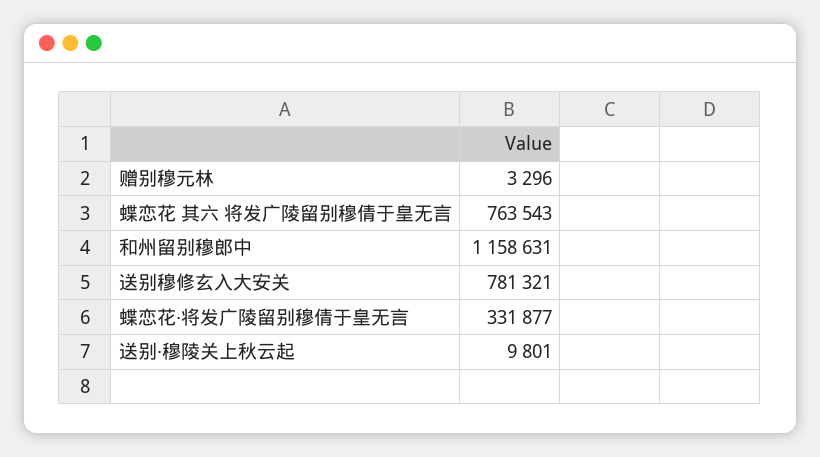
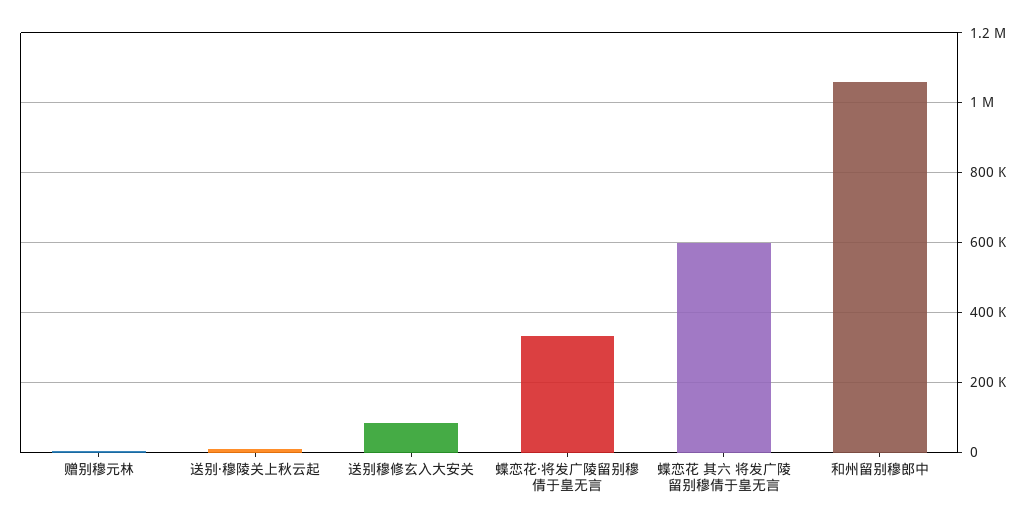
  {
    "赠别穆元林": 3296,
-   "蝶恋花 其六 将发广陵留别穆倩于皇无言": 763543,
+   "蝶恋花 其六 将发广陵留别穆倩于皇无言": 600000,
-   "和州留别穆郎中": 1158631,
+   "和州留别穆郎中": 1060000,
-   "送别穆修玄入大安关": 781321,
+   "送别穆修玄入大安关": 80000,
    "蝶恋花·将发广陵留别穆倩于皇无言": 331877,
    "送别·穆陵关上秋云起": 9801
  }

